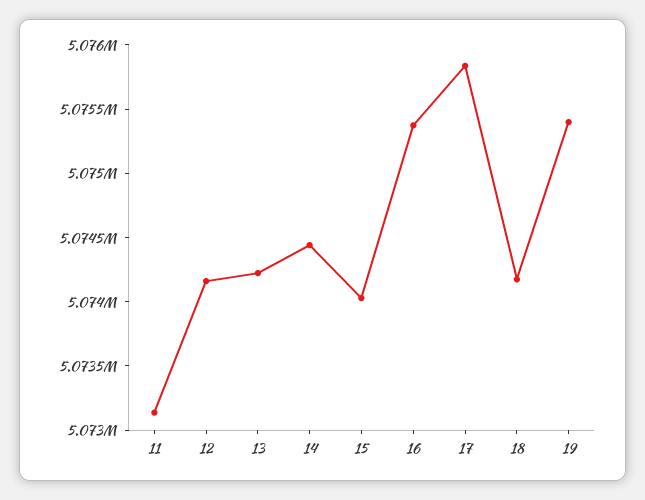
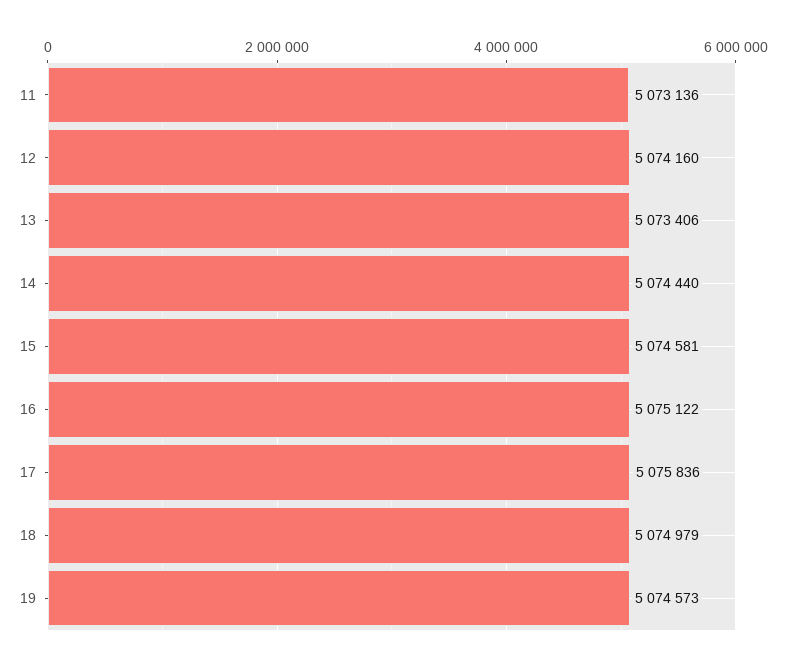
  {
    "11": 5073136,
    "12": 5074160,
-   "13": 5074200,
+   "13": 5073406,
    "14": 5074440,
-   "15": 5074000,
+   "15": 5074581,
-   "16": 5075400,
+   "16": 5075122,
    "17": 5075836,
-   "18": 5074200,
+   "18": 5074979,
-   "19": 5075400
+   "19": 5074573
  }

